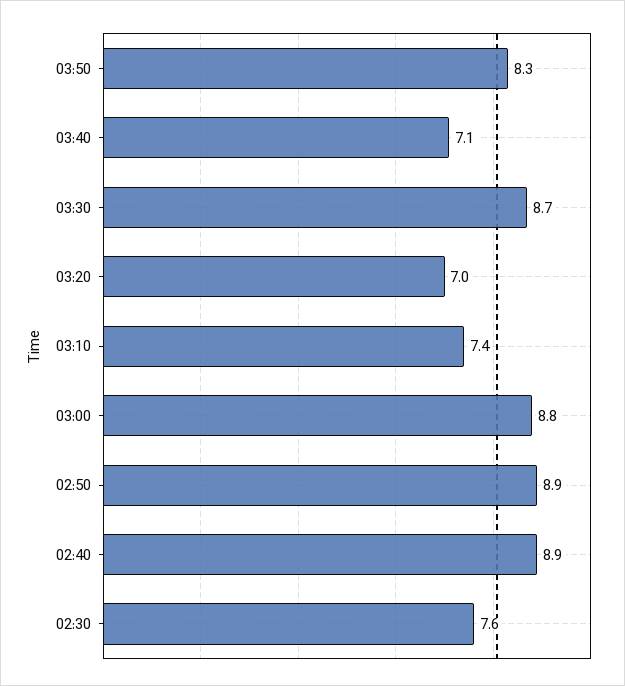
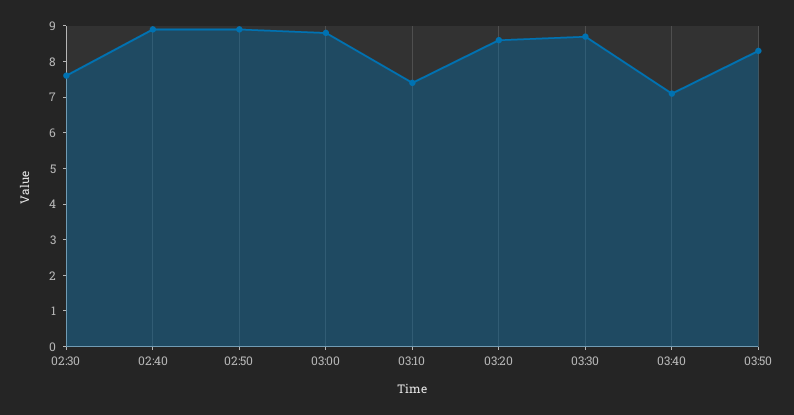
  {
    "03:50": 8.3,
    "03:40": 7.1,
    "03:30": 8.7,
-   "03:20": 7,
+   "03:20": 8.5,
    "03:10": 7.4,
    "03:00": 8.8,
    "02:50": 8.9,
    "02:40": 8.9,
    "02:30": 7.6
  }

